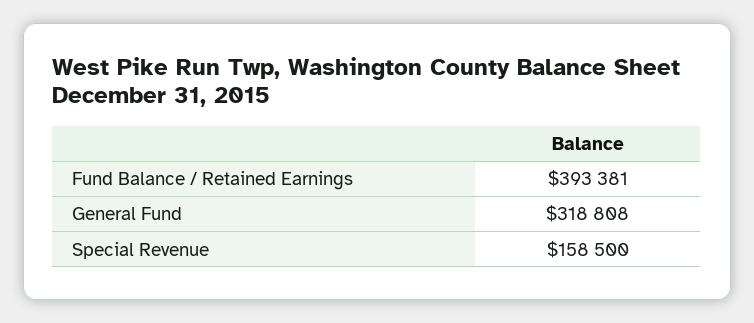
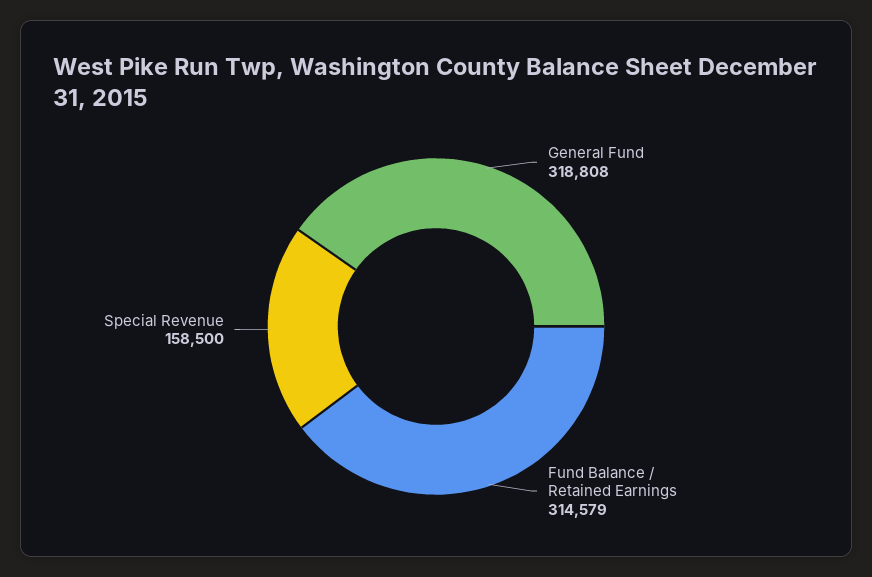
  {
-   "Fund Balance / Retained Earnings": 393381,
+   "Fund Balance / Retained Earnings": 314579,
    "General Fund": 318808,
    "Special Revenue": 158500
  }

